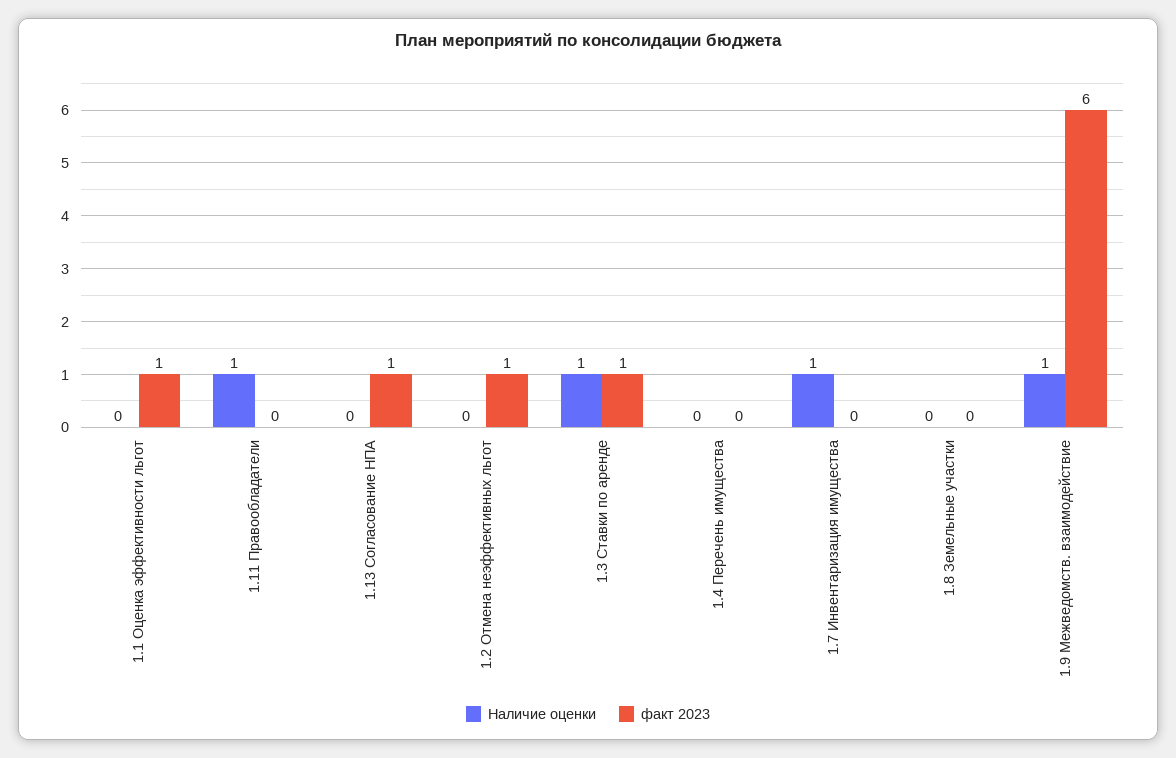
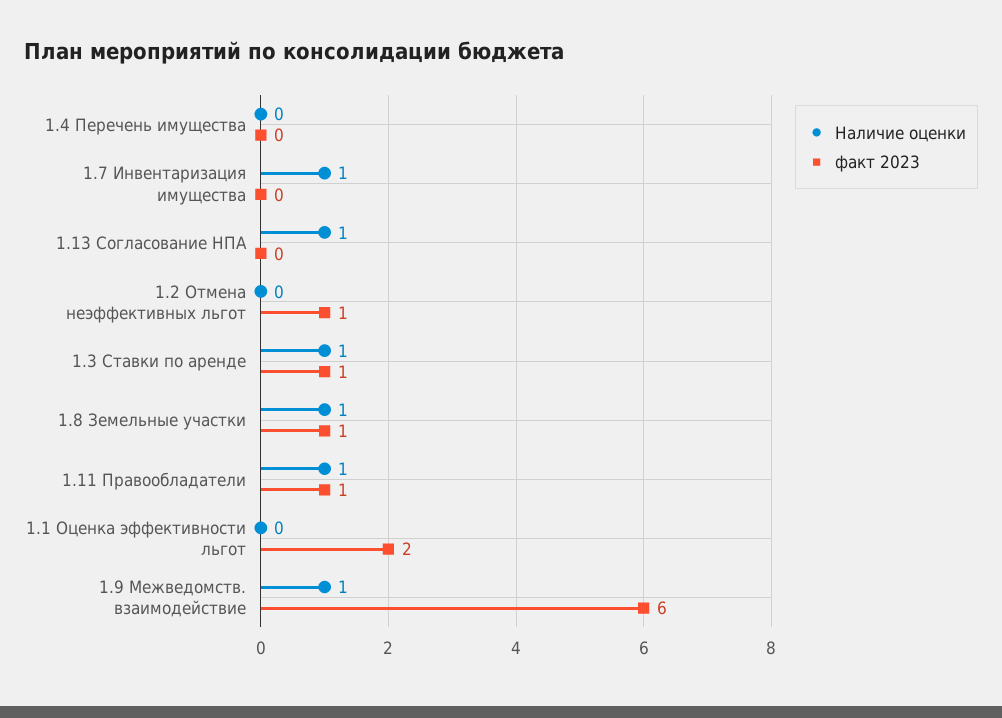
  {
    "Наличие оценки": {
      "1.1 Оценка эффективности льгот": 0,
      "1.11 Правообладатели": 1,
-     "1.13 Согласование НПА": 0,
+     "1.13 Согласование НПА": 1,
      "1.2 Отмена неэффективных льгот": 0,
      "1.3 Ставки по аренде": 1,
      "1.4 Перечень имущества": 0,
      "1.7 Инвентаризация имущества": 1,
-     "1.8 Земельные участки": 0,
+     "1.8 Земельные участки": 1,
      "1.9 Межведомств. взаимодействие": 1
    },
    "факт 2023": {
-     "1.1 Оценка эффективности льгот": 1,
+     "1.1 Оценка эффективности льгот": 2,
-     "1.11 Правообладатели": 0,
+     "1.11 Правообладатели": 1,
-     "1.13 Согласование НПА": 1,
+     "1.13 Согласование НПА": 0,
      "1.2 Отмена неэффективных льгот": 1,
      "1.3 Ставки по аренде": 1,
      "1.4 Перечень имущества": 0,
      "1.7 Инвентаризация имущества": 0,
-     "1.8 Земельные участки": 0,
+     "1.8 Земельные участки": 1,
      "1.9 Межведомств. взаимодействие": 6
    }
  }

